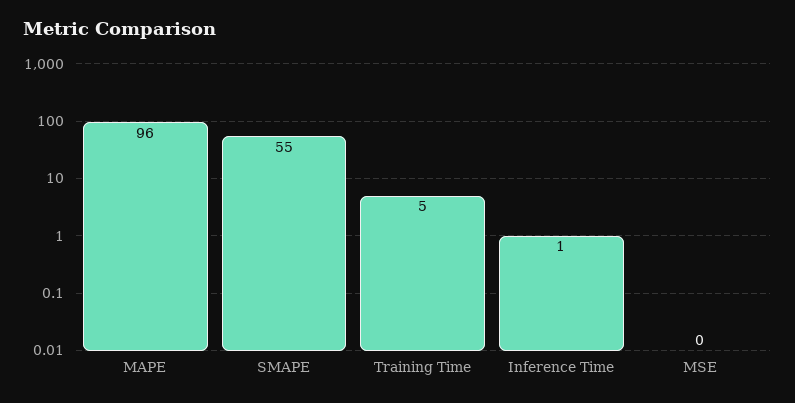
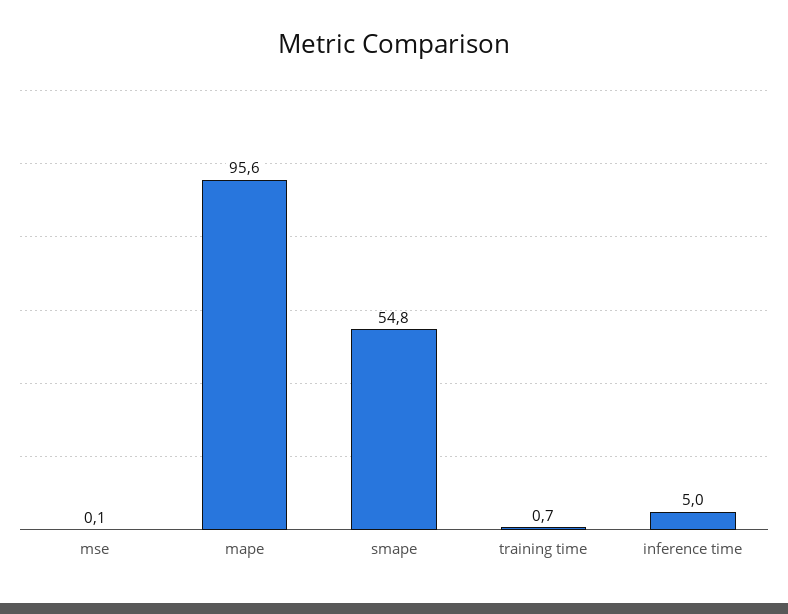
  {
    "MAPE": 95.6,
    "SMAPE": 54.8,
-   "Training Time": 5,
+   "Training Time": 0.7,
-   "Inference Time": 1,
+   "Inference Time": 5,
    "MSE": 0.1
  }

